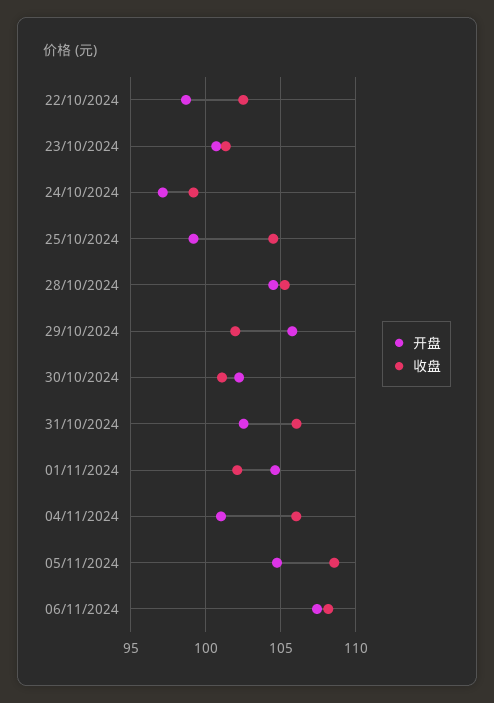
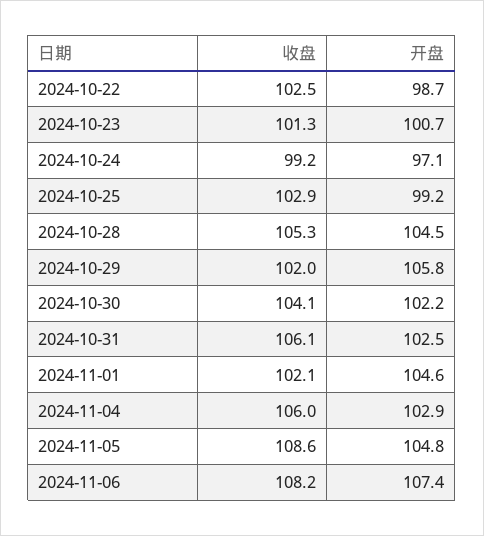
  {
    "开盘": {
      "22/10/2024": 98.7,
      "23/10/2024": 100.7,
      "24/10/2024": 97.1,
      "25/10/2024": 99.2,
      "28/10/2024": 104.5,
      "29/10/2024": 105.8,
      "30/10/2024": 102.2,
      "31/10/2024": 102.5,
      "01/11/2024": 104.6,
-     "04/11/2024": 101,
+     "04/11/2024": 102.9,
      "05/11/2024": 104.8,
      "06/11/2024": 107.4
    },
    "收盘": {
      "22/10/2024": 102.5,
      "23/10/2024": 101.3,
      "24/10/2024": 99.2,
-     "25/10/2024": 104.5,
+     "25/10/2024": 102.9,
      "28/10/2024": 105.3,
      "29/10/2024": 102,
-     "30/10/2024": 101,
+     "30/10/2024": 104.1,
      "31/10/2024": 106.1,
      "01/11/2024": 102.1,
      "04/11/2024": 106,
      "05/11/2024": 108.6,
      "06/11/2024": 108.2
    }
  }

